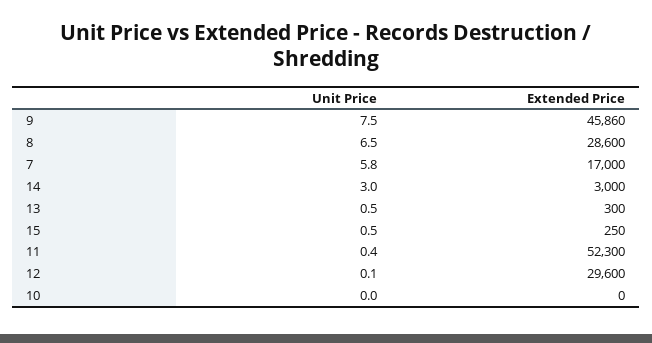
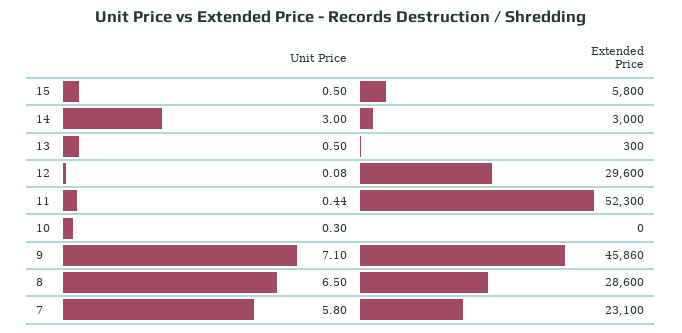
  {
    "Unit Price": {
-     "9": 7.5,
+     "9": 7.1,
      "8": 6.5,
      "7": 5.8,
      "14": 3,
      "13": 0.5,
      "15": 0.5,
      "11": 0.44,
      "12": 0.08,
-     "10": 0
+     "10": 0.3
    },
    "Extended Price": {
      "9": 45860,
      "8": 28600,
-     "7": 17000,
+     "7": 23100,
      "14": 3000,
      "13": 300,
-     "15": 250,
+     "15": 5800,
      "11": 52300,
      "12": 29600,
      "10": 0
    }
  }

